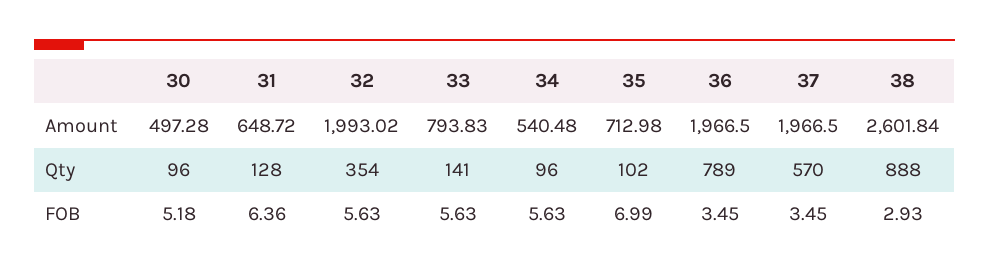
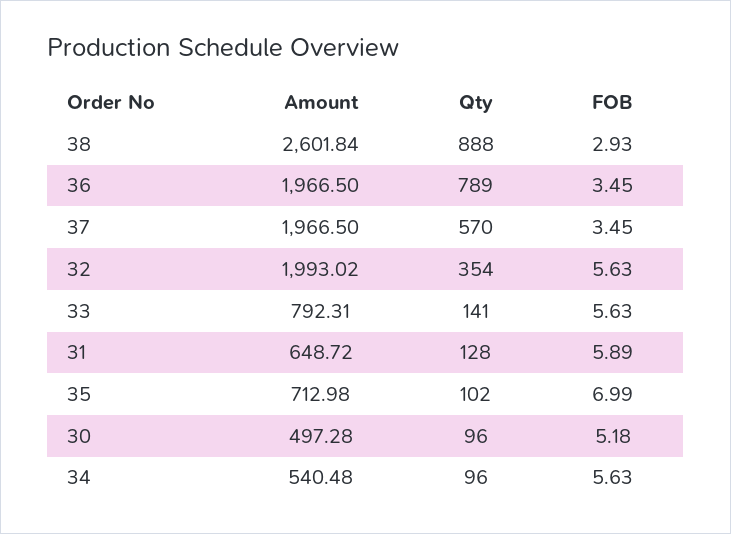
  {
    "30": {
      "Amount": 497.28,
      "Qty": 96,
      "FOB": 5.18
    },
    "31": {
      "Amount": 648.72,
      "Qty": 128,
-     "FOB": 6.36
+     "FOB": 5.89
    },
    "32": {
      "Amount": 1993.02,
      "Qty": 354,
      "FOB": 5.63
    },
    "33": {
-     "Amount": 793.83,
+     "Amount": 792.31,
      "Qty": 141,
      "FOB": 5.63
    },
    "34": {
      "Amount": 540.48,
      "Qty": 96,
      "FOB": 5.63
    },
    "35": {
      "Amount": 712.98,
      "Qty": 102,
      "FOB": 6.99
    },
    "36": {
      "Amount": 1966.5,
      "Qty": 789,
      "FOB": 3.45
    },
    "37": {
      "Amount": 1966.5,
      "Qty": 570,
      "FOB": 3.45
    },
    "38": {
      "Amount": 2601.84,
      "Qty": 888,
      "FOB": 2.93
    }
  }

